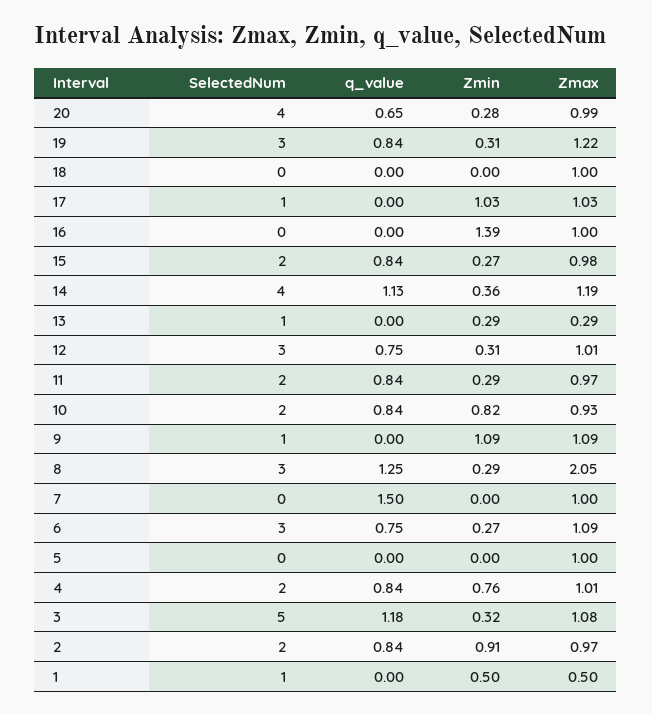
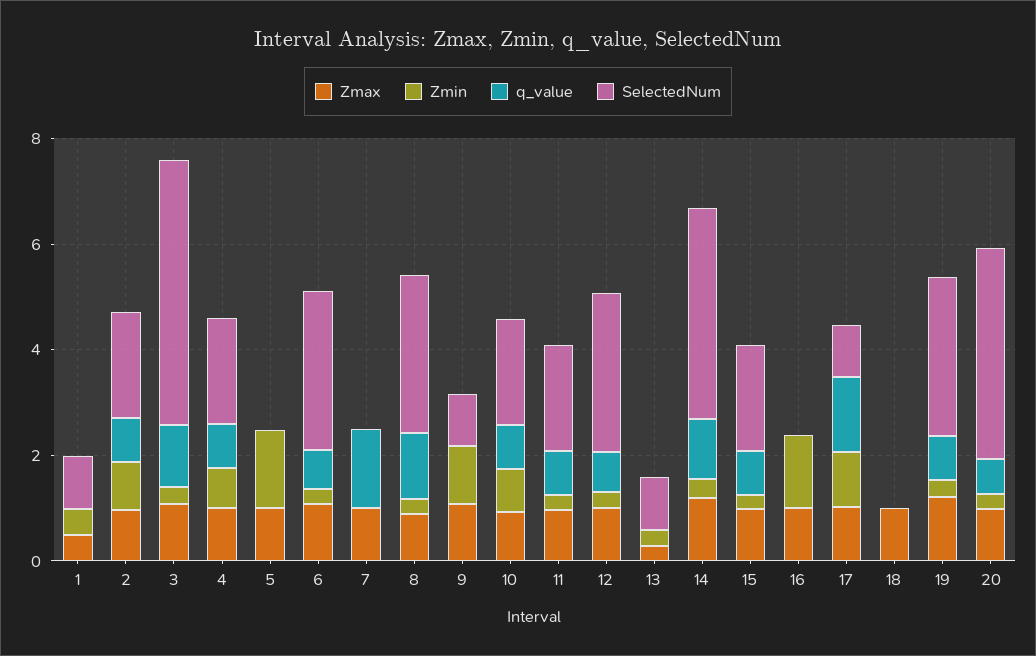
  {
    "SelectedNum": {
      "20": 4,
      "19": 3,
      "18": 0,
      "17": 1,
      "16": 0,
      "15": 2,
      "14": 4,
      "13": 1,
      "12": 3,
      "11": 2,
      "10": 2,
      "9": 1,
      "8": 3,
      "7": 0,
      "6": 3,
      "5": 0,
      "4": 2,
      "3": 5,
      "2": 2,
      "1": 1
    },
    "q_value": {
      "20": 0.65,
      "19": 0.84,
      "18": 0,
-     "17": 0,
+     "17": 1.5,
      "16": 0,
      "15": 0.84,
      "14": 1.13,
      "13": 0,
      "12": 0.75,
      "11": 0.84,
      "10": 0.84,
      "9": 0,
      "8": 1.25,
      "7": 1.5,
      "6": 0.75,
      "5": 0,
      "4": 0.84,
      "3": 1.18,
      "2": 0.84,
      "1": 0
    },
    "Zmin": {
      "20": 0.28,
      "19": 0.31,
      "18": 0,
      "17": 1.03,
      "16": 1.39,
      "15": 0.27,
      "14": 0.36,
      "13": 0.29,
      "12": 0.31,
      "11": 0.29,
      "10": 0.82,
      "9": 1.09,
      "8": 0.29,
      "7": 0,
      "6": 0.27,
-     "5": 0,
+     "5": 1.5,
      "4": 0.76,
      "3": 0.32,
      "2": 0.91,
      "1": 0.5
    },
    "Zmax": {
      "20": 0.99,
      "19": 1.22,
      "18": 1,
      "17": 1.03,
      "16": 1,
      "15": 0.98,
      "14": 1.19,
      "13": 0.29,
      "12": 1.01,
      "11": 0.97,
      "10": 0.93,
      "9": 1.09,
-     "8": 2.05,
+     "8": 1,
      "7": 1,
      "6": 1.09,
      "5": 1,
      "4": 1.01,
      "3": 1.08,
      "2": 0.97,
      "1": 0.5
    }
  }

